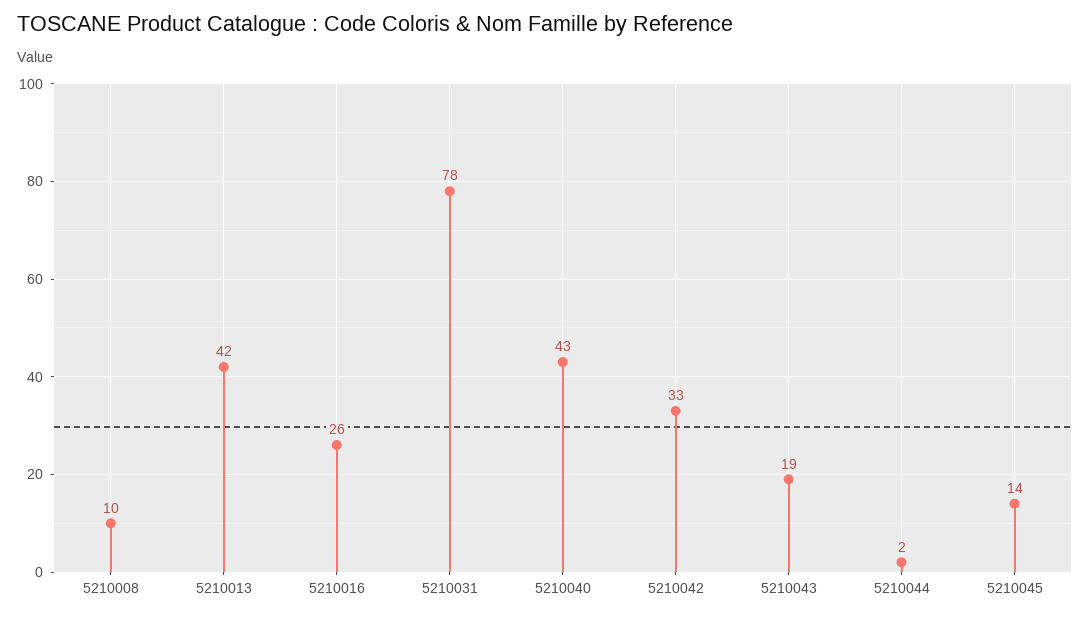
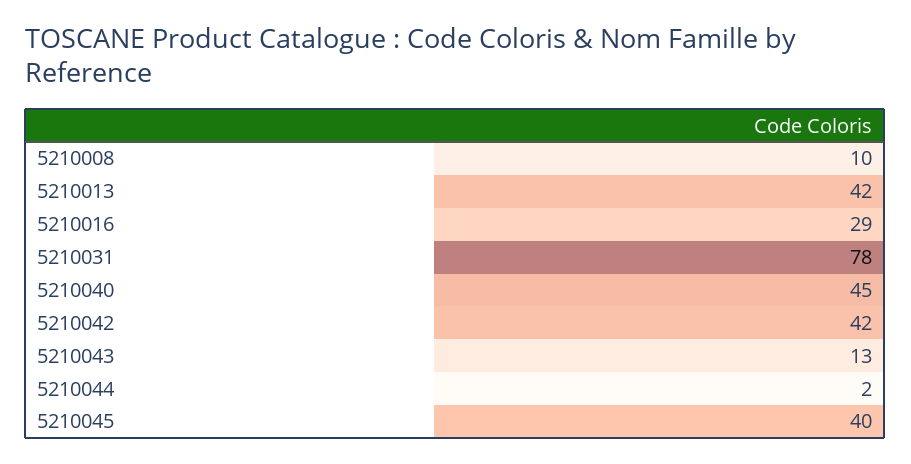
  {
    "5210008": 10,
    "5210013": 42,
-   "5210016": 26,
+   "5210016": 29,
    "5210031": 78,
-   "5210040": 43,
+   "5210040": 45,
-   "5210042": 33,
+   "5210042": 42,
-   "5210043": 19,
+   "5210043": 13,
    "5210044": 2,
-   "5210045": 14
+   "5210045": 40
  }

